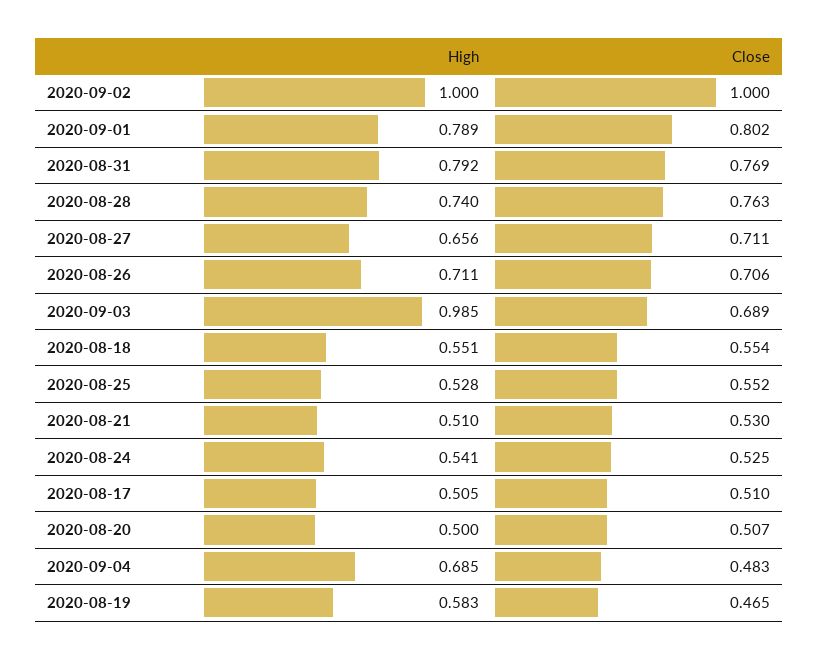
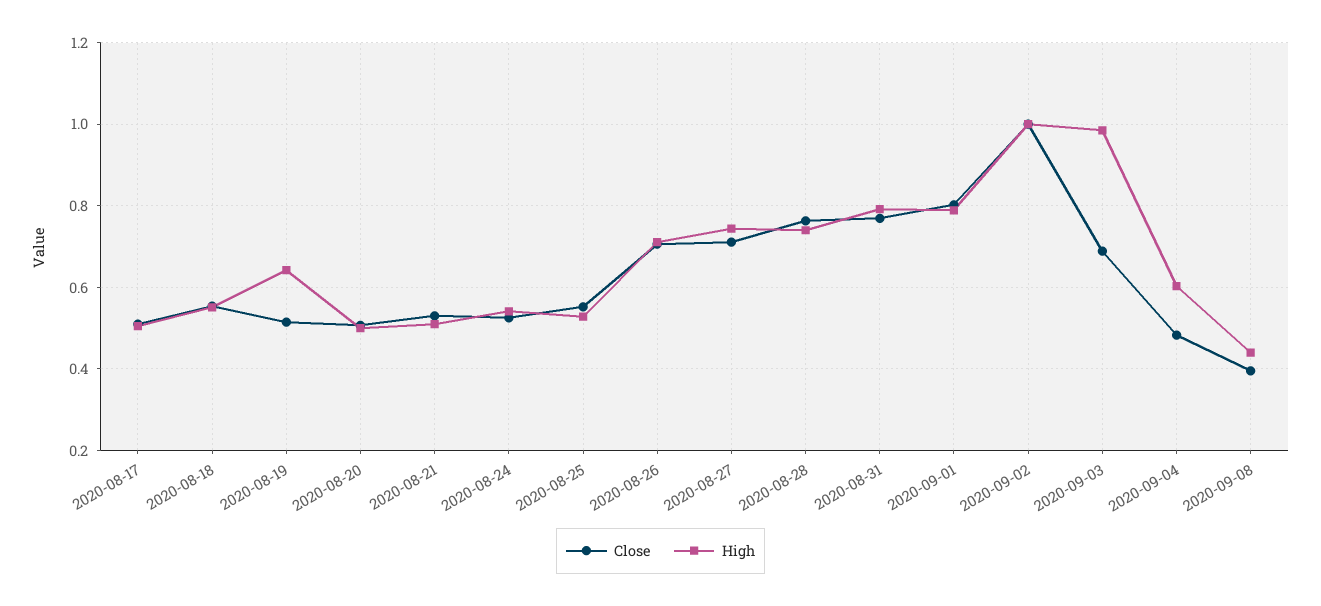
  {
    "High": {
      "2020-09-02": 1,
      "2020-09-01": 0.789,
      "2020-08-31": 0.792,
      "2020-08-28": 0.74,
-     "2020-08-27": 0.656,
+     "2020-08-27": 0.74,
      "2020-08-26": 0.711,
      "2020-09-03": 0.985,
      "2020-08-18": 0.551,
      "2020-08-25": 0.528,
      "2020-08-21": 0.51,
      "2020-08-24": 0.541,
      "2020-08-17": 0.505,
      "2020-08-20": 0.5,
-     "2020-09-04": 0.685,
+     "2020-09-04": 0.6,
-     "2020-08-19": 0.583
+     "2020-08-19": 0.64,
+     "2020-09-08": 0.44
    },
    "Close": {
      "2020-09-02": 1,
      "2020-09-01": 0.802,
      "2020-08-31": 0.769,
      "2020-08-28": 0.763,
      "2020-08-27": 0.711,
      "2020-08-26": 0.706,
      "2020-09-03": 0.689,
      "2020-08-18": 0.554,
      "2020-08-25": 0.552,
      "2020-08-21": 0.53,
      "2020-08-24": 0.525,
      "2020-08-17": 0.51,
      "2020-08-20": 0.507,
      "2020-09-04": 0.483,
-     "2020-08-19": 0.465
+     "2020-08-19": 0.52,
+     "2020-09-08": 0.4
    }
  }

